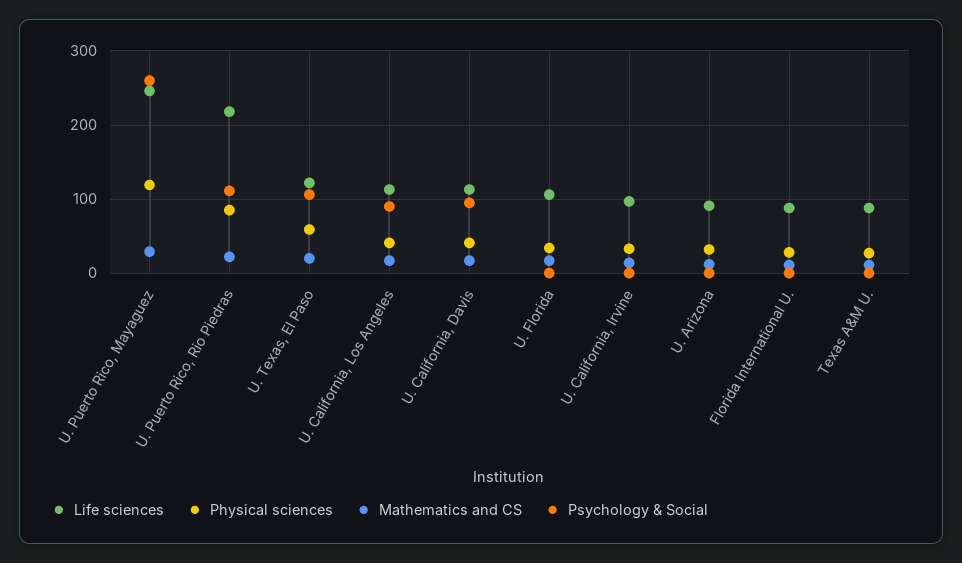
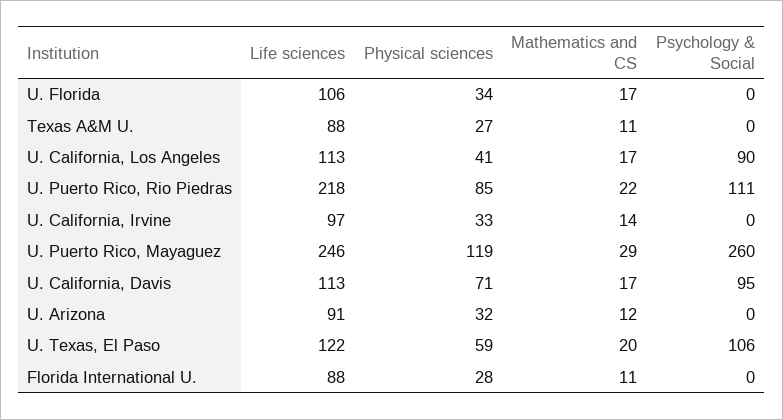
  {
    "Life sciences": {
      "U. Puerto Rico, Mayaguez": 246,
      "U. Puerto Rico, Rio Piedras": 218,
      "U. Texas, El Paso": 122,
      "U. California, Los Angeles": 113,
      "U. California, Davis": 113,
      "U. Florida": 106,
      "U. California, Irvine": 97,
      "U. Arizona": 91,
      "Florida International U.": 88,
      "Texas A&M U.": 88
    },
    "Physical sciences": {
      "U. Puerto Rico, Mayaguez": 119,
      "U. Puerto Rico, Rio Piedras": 85,
      "U. Texas, El Paso": 59,
      "U. California, Los Angeles": 41,
-     "U. California, Davis": 40,
+     "U. California, Davis": 71,
      "U. Florida": 34,
      "U. California, Irvine": 33,
      "U. Arizona": 32,
      "Florida International U.": 28,
      "Texas A&M U.": 27
    },
    "Mathematics and CS": {
      "U. Puerto Rico, Mayaguez": 29,
      "U. Puerto Rico, Rio Piedras": 22,
      "U. Texas, El Paso": 20,
      "U. California, Los Angeles": 17,
      "U. California, Davis": 17,
      "U. Florida": 17,
      "U. California, Irvine": 14,
      "U. Arizona": 12,
      "Florida International U.": 11,
      "Texas A&M U.": 11
    },
    "Psychology & Social": {
      "U. Puerto Rico, Mayaguez": 260,
      "U. Puerto Rico, Rio Piedras": 111,
      "U. Texas, El Paso": 106,
      "U. California, Los Angeles": 90,
      "U. California, Davis": 95,
      "U. Florida": 0,
      "U. California, Irvine": 0,
      "U. Arizona": 0,
      "Florida International U.": 0,
      "Texas A&M U.": 0
    }
  }

